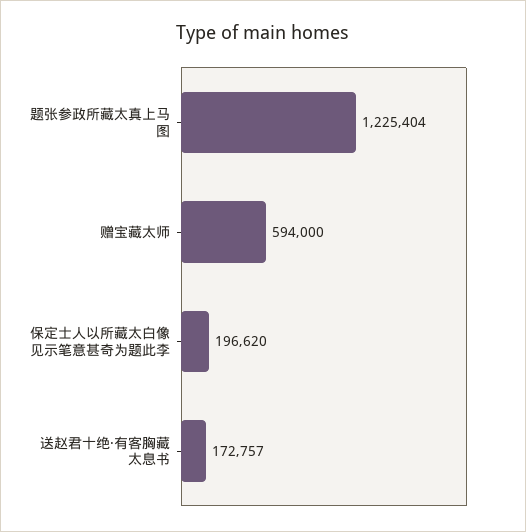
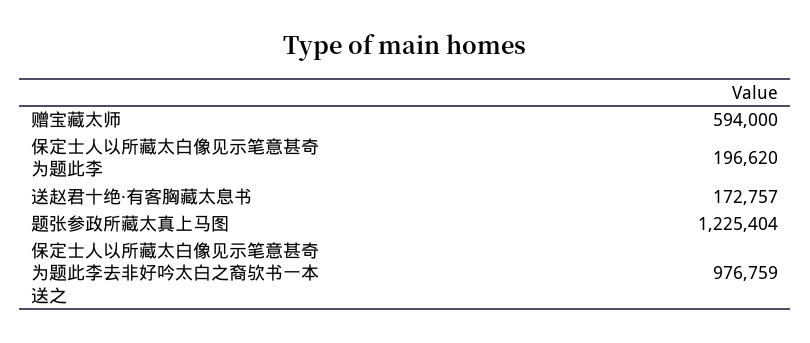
  {
    "题张参政所藏太真上马图": 1225404,
    "赠宝藏太师": 594000,
    "保定士人以所藏太白像见示笔意甚奇为题此李": 196620,
-   "送赵君十绝·有客胸藏太息书": 172757
+   "送赵君十绝·有客胸藏太息书": 172757,
+   "保定士人以所藏太白像见示笔意甚奇为题此李去非好吟太白之裔欤书一本送之": 976759
  }

